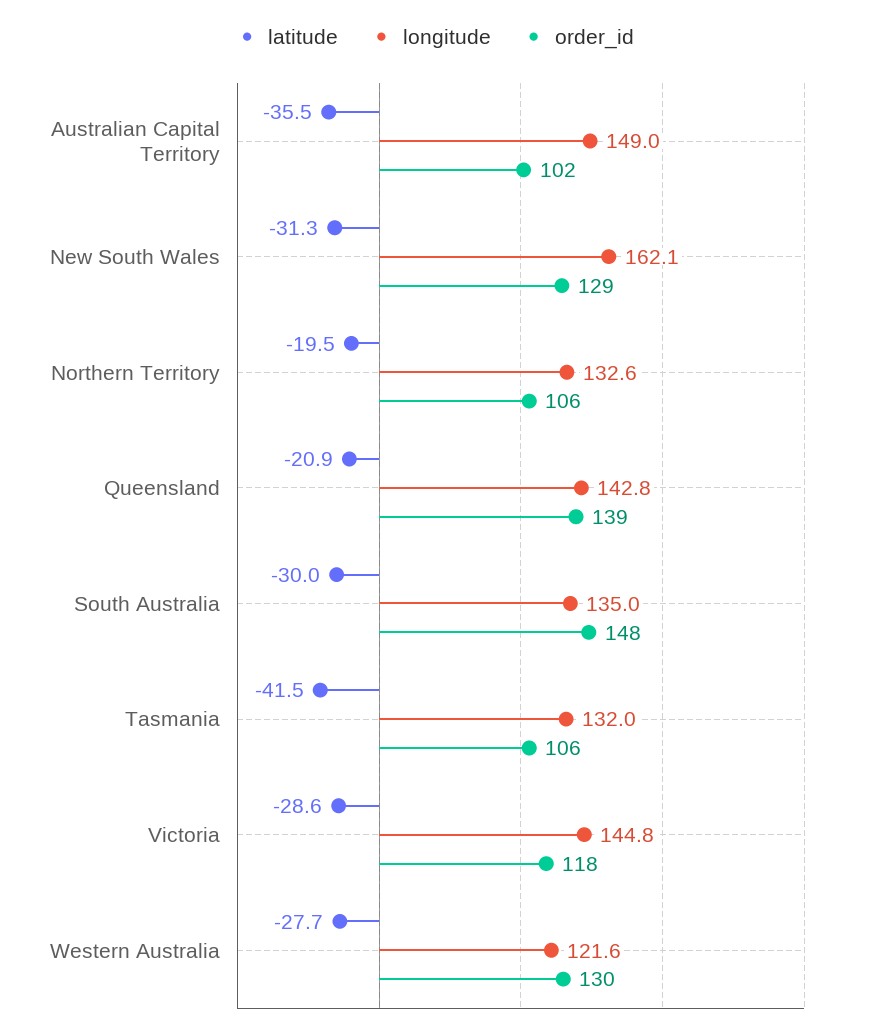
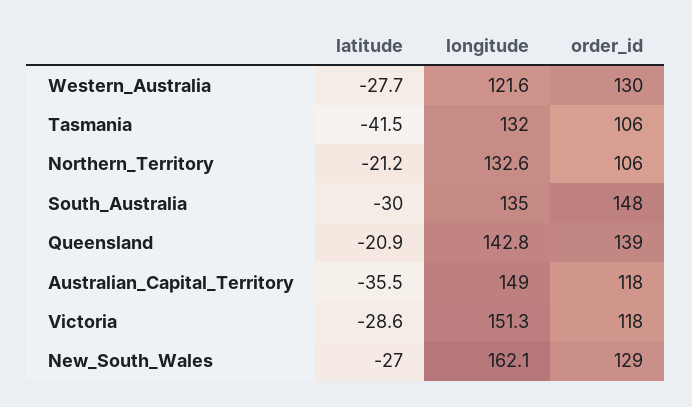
  {
    "latitude": {
      "Australian Capital Territory": -35.5,
-     "New South Wales": -31.3,
+     "New South Wales": -27,
-     "Northern Territory": -19.5,
+     "Northern Territory": -21.2,
      "Queensland": -20.9,
      "South Australia": -30,
      "Tasmania": -41.5,
      "Victoria": -28.6,
      "Western Australia": -27.7
    },
    "longitude": {
      "Australian Capital Territory": 149,
      "New South Wales": 162.1,
      "Northern Territory": 132.6,
      "Queensland": 142.8,
      "South Australia": 135,
      "Tasmania": 132,
-     "Victoria": 144.8,
+     "Victoria": 151.3,
      "Western Australia": 121.6
    },
    "order_id": {
-     "Australian Capital Territory": 102,
+     "Australian Capital Territory": 118,
      "New South Wales": 129,
      "Northern Territory": 106,
      "Queensland": 139,
      "South Australia": 148,
      "Tasmania": 106,
      "Victoria": 118,
      "Western Australia": 130
    }
  }

